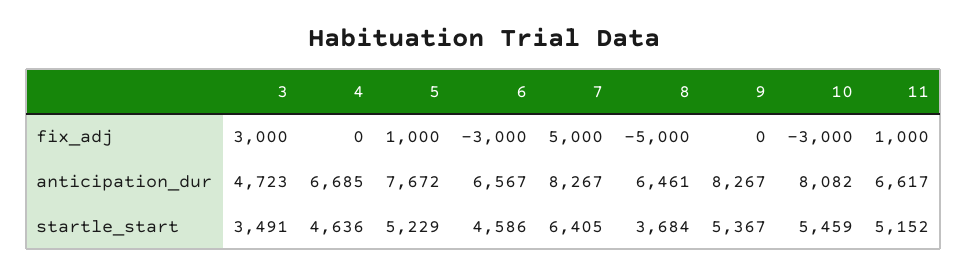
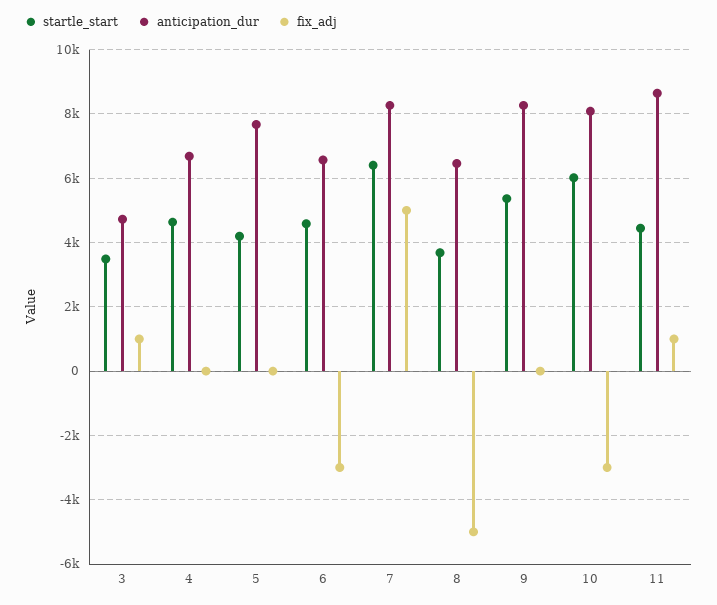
  {
    "fix_adj": {
-     "3": 3000,
+     "3": 1000,
      "4": 0,
-     "5": 1000,
+     "5": 0,
      "6": -3000,
      "7": 5000,
      "8": -5000,
      "9": 0,
      "10": -3000,
      "11": 1000
    },
    "anticipation_dur": {
      "3": 4723,
      "4": 6685,
      "5": 7672,
      "6": 6567,
      "7": 8267,
      "8": 6461,
      "9": 8267,
      "10": 8082,
-     "11": 6617
+     "11": 8600
    },
    "startle_start": {
      "3": 3491,
      "4": 4636,
-     "5": 5229,
+     "5": 4200,
      "6": 4586,
      "7": 6405,
      "8": 3684,
      "9": 5367,
-     "10": 5459,
+     "10": 6000,
-     "11": 5152
+     "11": 4400
    }
  }

